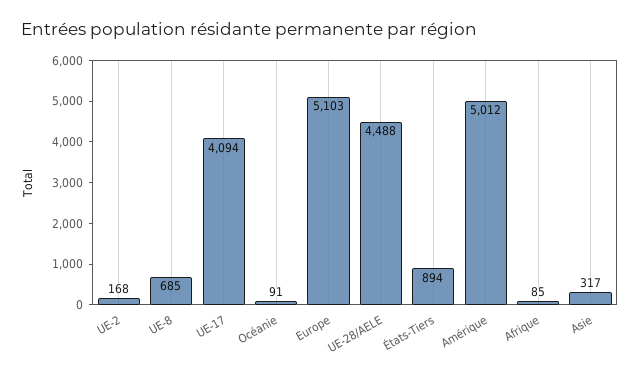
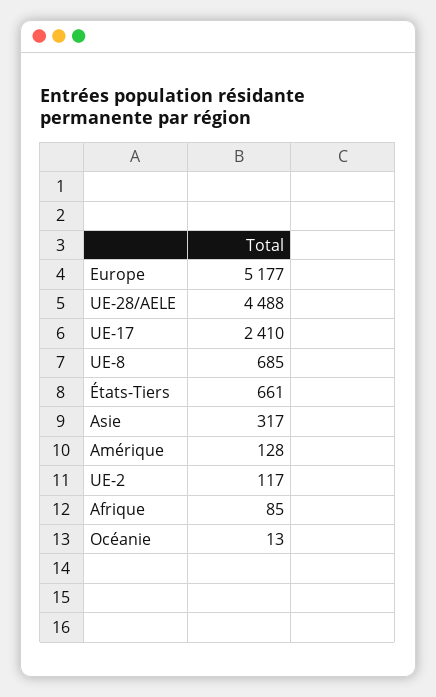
  {
-   "UE-2": 168,
+   "UE-2": 117,
    "UE-8": 685,
-   "UE-17": 4094,
+   "UE-17": 2410,
-   "Océanie": 91,
+   "Océanie": 13,
-   "Europe": 5103,
+   "Europe": 5177,
    "UE-28/AELE": 4488,
-   "États-Tiers": 894,
+   "États-Tiers": 661,
-   "Amérique": 5012,
+   "Amérique": 128,
    "Afrique": 85,
    "Asie": 317
  }

